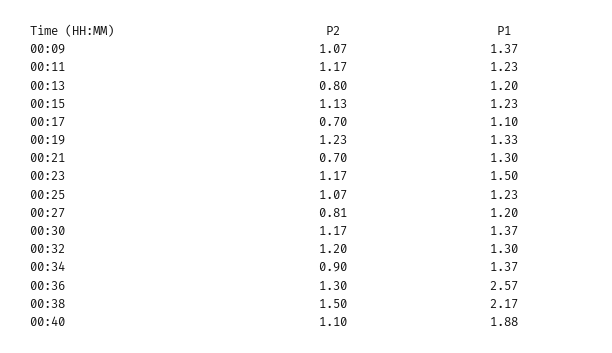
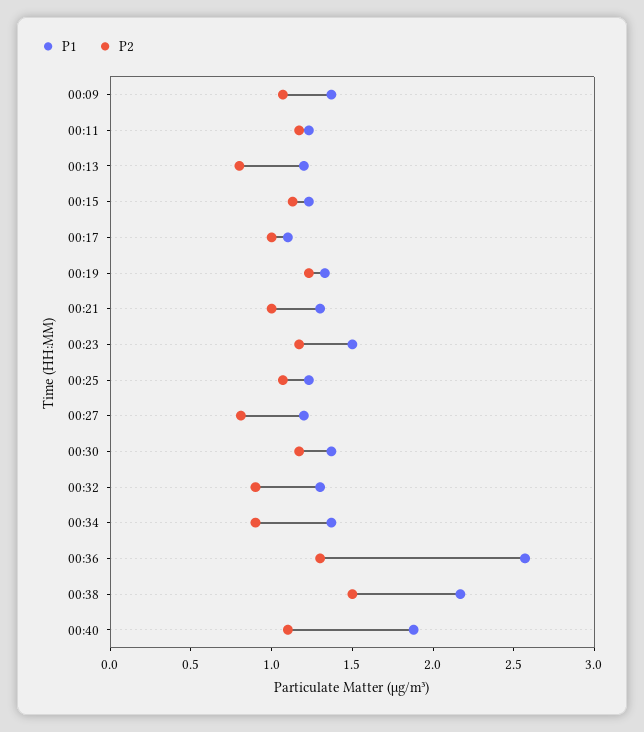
  {
    "P2": {
      "00:09": 1.07,
      "00:11": 1.17,
      "00:13": 0.8,
      "00:15": 1.13,
-     "00:17": 0.7,
+     "00:17": 1,
      "00:19": 1.23,
-     "00:21": 0.7,
+     "00:21": 1,
      "00:23": 1.17,
      "00:25": 1.07,
      "00:27": 0.81,
      "00:30": 1.17,
-     "00:32": 1.2,
+     "00:32": 0.9,
      "00:34": 0.9,
      "00:36": 1.3,
      "00:38": 1.5,
      "00:40": 1.1
    },
    "P1": {
      "00:09": 1.37,
      "00:11": 1.23,
      "00:13": 1.2,
      "00:15": 1.23,
      "00:17": 1.1,
      "00:19": 1.33,
      "00:21": 1.3,
      "00:23": 1.5,
      "00:25": 1.23,
      "00:27": 1.2,
      "00:30": 1.37,
      "00:32": 1.3,
      "00:34": 1.37,
      "00:36": 2.57,
      "00:38": 2.17,
      "00:40": 1.88
    }
  }

